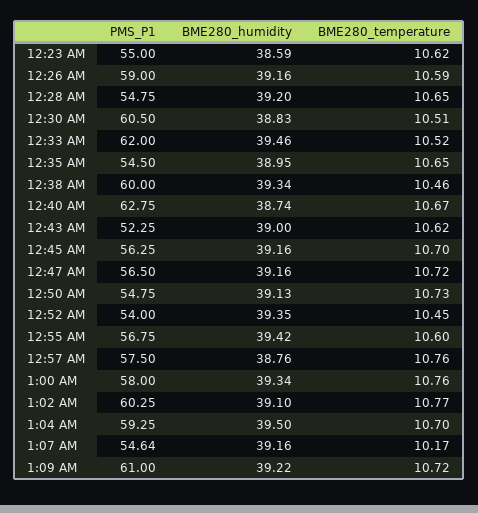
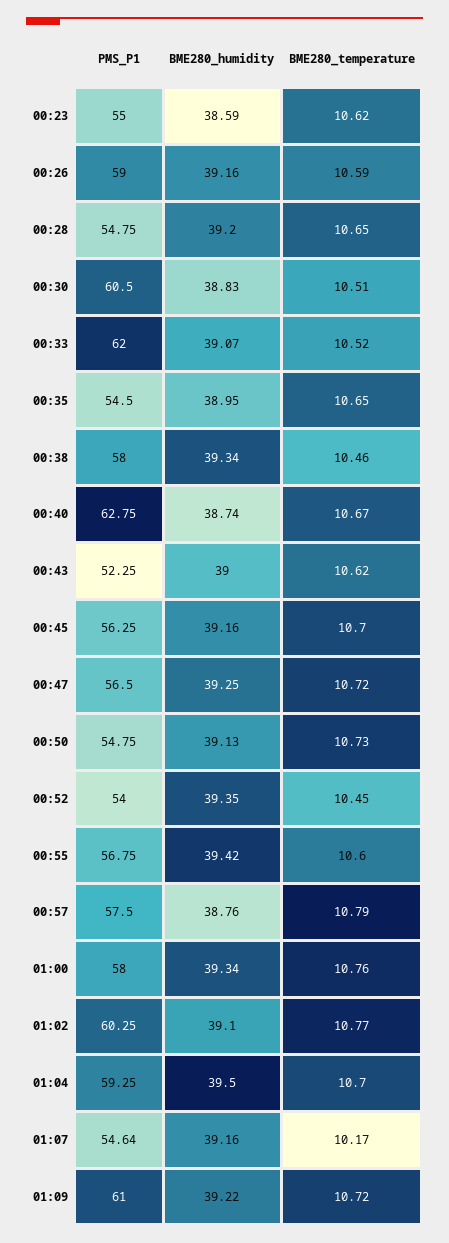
  {
    "PMS_P1": {
      "12:23 AM": 55,
      "12:26 AM": 59,
      "12:28 AM": 54.75,
      "12:30 AM": 60.5,
      "12:33 AM": 62,
      "12:35 AM": 54.5,
-     "12:38 AM": 60,
+     "12:38 AM": 58,
      "12:40 AM": 62.75,
      "12:43 AM": 52.25,
      "12:45 AM": 56.25,
      "12:47 AM": 56.5,
      "12:50 AM": 54.75,
      "12:52 AM": 54,
      "12:55 AM": 56.75,
      "12:57 AM": 57.5,
      "1:00 AM": 58,
      "1:02 AM": 60.25,
      "1:04 AM": 59.25,
      "1:07 AM": 54.64,
      "1:09 AM": 61
    },
    "BME280_humidity": {
      "12:23 AM": 38.59,
      "12:26 AM": 39.16,
      "12:28 AM": 39.2,
      "12:30 AM": 38.83,
-     "12:33 AM": 39.46,
+     "12:33 AM": 39.07,
      "12:35 AM": 38.95,
      "12:38 AM": 39.34,
      "12:40 AM": 38.74,
      "12:43 AM": 39,
      "12:45 AM": 39.16,
-     "12:47 AM": 39.16,
+     "12:47 AM": 39.25,
      "12:50 AM": 39.13,
      "12:52 AM": 39.35,
      "12:55 AM": 39.42,
      "12:57 AM": 38.76,
      "1:00 AM": 39.34,
      "1:02 AM": 39.1,
      "1:04 AM": 39.5,
      "1:07 AM": 39.16,
      "1:09 AM": 39.22
    },
    "BME280_temperature": {
      "12:23 AM": 10.62,
      "12:26 AM": 10.59,
      "12:28 AM": 10.65,
      "12:30 AM": 10.51,
      "12:33 AM": 10.52,
      "12:35 AM": 10.65,
      "12:38 AM": 10.46,
      "12:40 AM": 10.67,
      "12:43 AM": 10.62,
      "12:45 AM": 10.7,
      "12:47 AM": 10.72,
      "12:50 AM": 10.73,
      "12:52 AM": 10.45,
      "12:55 AM": 10.6,
-     "12:57 AM": 10.76,
+     "12:57 AM": 10.79,
      "1:00 AM": 10.76,
      "1:02 AM": 10.77,
      "1:04 AM": 10.7,
      "1:07 AM": 10.17,
      "1:09 AM": 10.72
    }
  }

